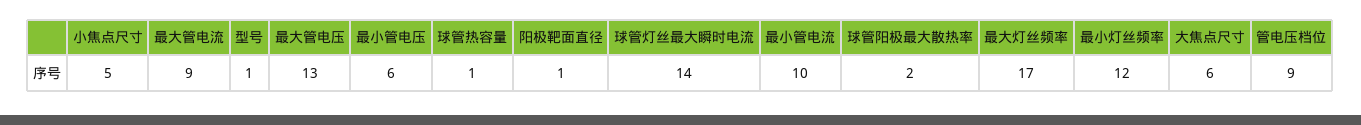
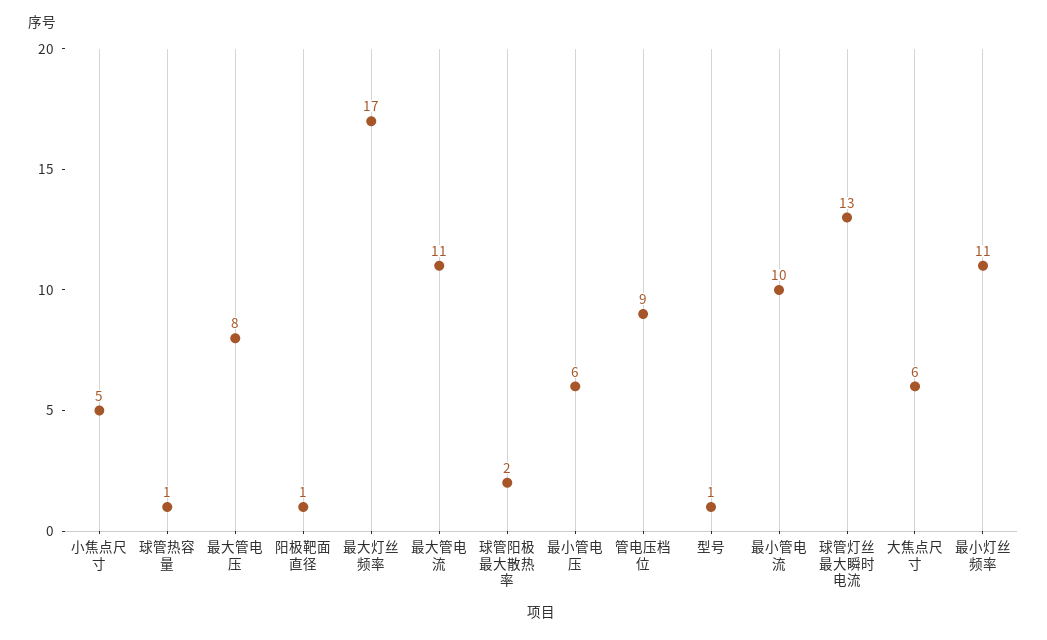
  {
    "小焦点尺寸": 5,
-   "最大管电流": 9,
+   "最大管电流": 11,
    "型号": 1,
-   "最大管电压": 13,
+   "最大管电压": 8,
    "最小管电压": 6,
    "球管热容量": 1,
    "阳极靶面直径": 1,
-   "球管灯丝最大瞬时电流": 14,
+   "球管灯丝最大瞬时电流": 13,
    "最小管电流": 10,
    "球管阳极最大散热率": 2,
    "最大灯丝频率": 17,
-   "最小灯丝频率": 12,
+   "最小灯丝频率": 11,
    "大焦点尺寸": 6,
    "管电压档位": 9
  }

